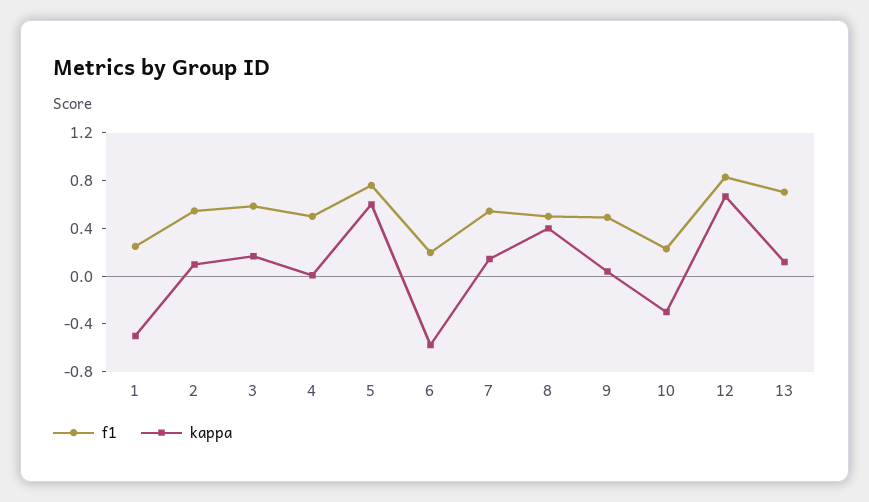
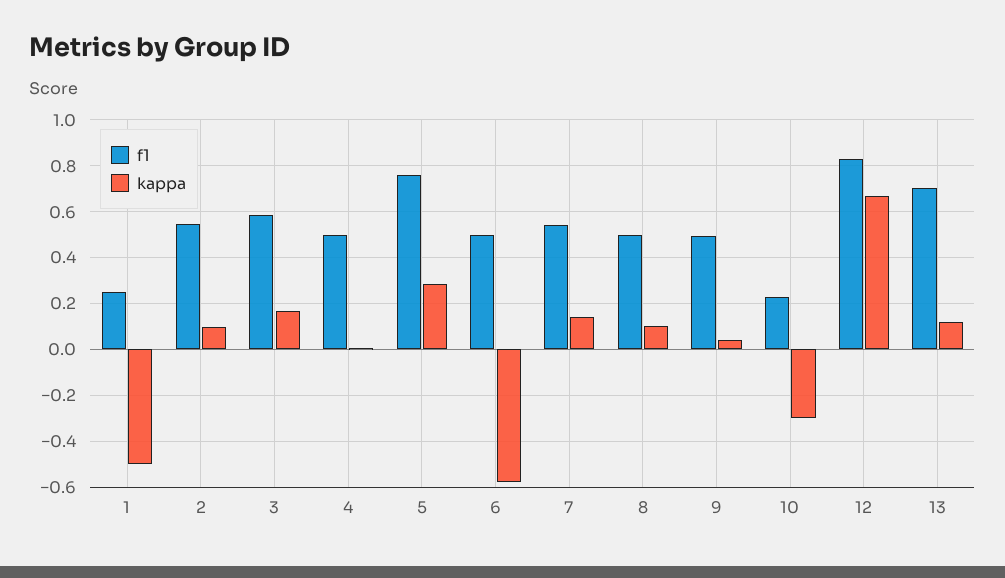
  {
    "f1": {
      "1": 0.25,
      "2": 0.55,
      "3": 0.6,
      "4": 0.5,
      "5": 0.75,
-     "6": 0.2,
+     "6": 0.5,
      "7": 0.55,
      "8": 0.5,
      "9": 0.5,
      "10": 0.25,
      "12": 0.85,
      "13": 0.7
    },
    "kappa": {
      "1": -0.5,
      "2": 0.1,
      "3": 0.15,
      "4": 0,
-     "5": 0.6,
+     "5": 0.3,
      "6": -0.6,
      "7": 0.15,
-     "8": 0.4,
+     "8": 0.1,
      "9": 0.05,
      "10": -0.3,
      "12": 0.65,
      "13": 0.1
    }
  }

